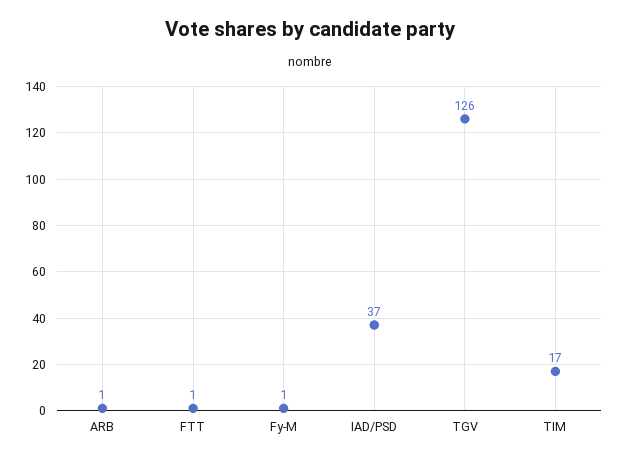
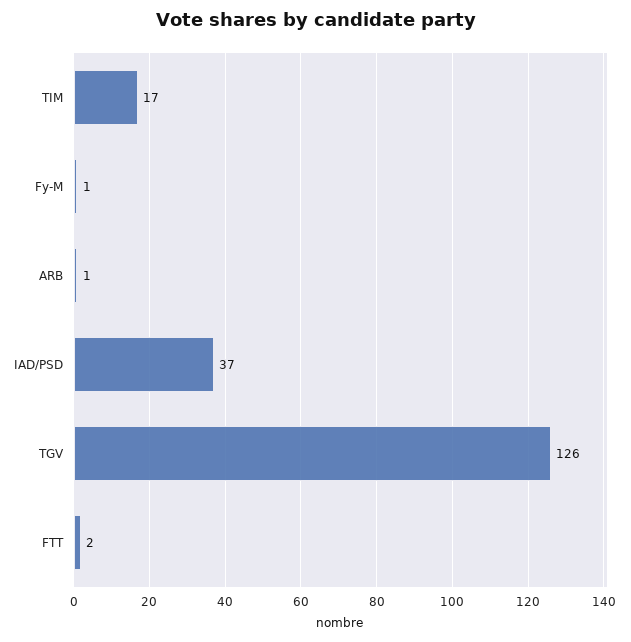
  {
    "ARB": 1,
-   "FTT": 1,
+   "FTT": 2,
    "Fy-M": 1,
    "IAD/PSD": 37,
    "TGV": 126,
    "TIM": 17
  }

